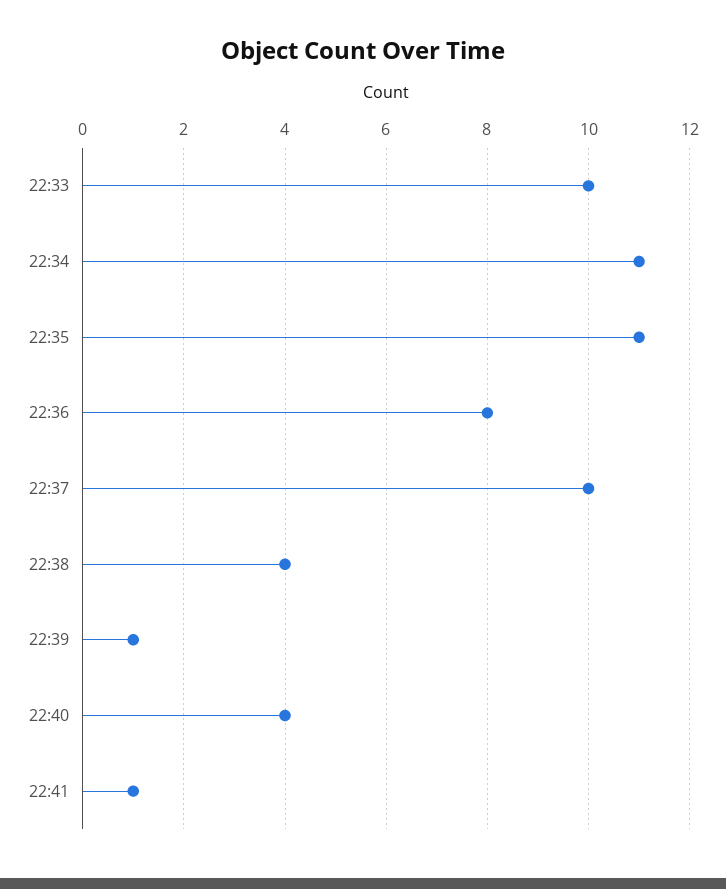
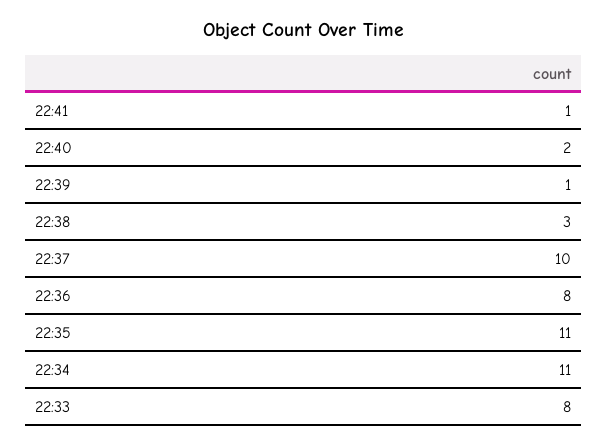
  {
-   "22:33": 10,
+   "22:33": 8,
    "22:34": 11,
    "22:35": 11,
    "22:36": 8,
    "22:37": 10,
-   "22:38": 4,
+   "22:38": 3,
    "22:39": 1,
-   "22:40": 4,
+   "22:40": 2,
    "22:41": 1
  }

